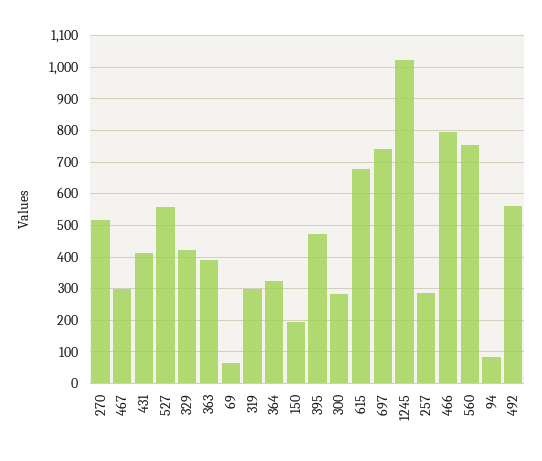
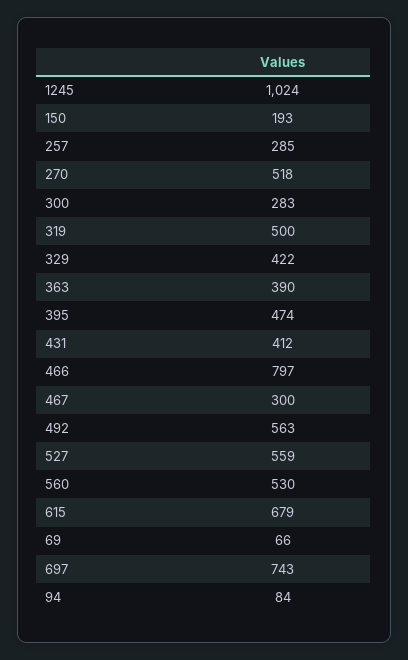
  {
    "270": 518,
    "467": 300,
    "431": 412,
    "527": 559,
    "329": 422,
    "363": 390,
    "69": 66,
-   "319": 300,
+   "319": 500,
-   "364": 320,
    "150": 193,
    "395": 474,
    "300": 283,
    "615": 679,
    "697": 743,
    "1245": 1024,
    "257": 285,
    "466": 797,
-   "560": 760,
+   "560": 530,
    "94": 84,
    "492": 563
  }

